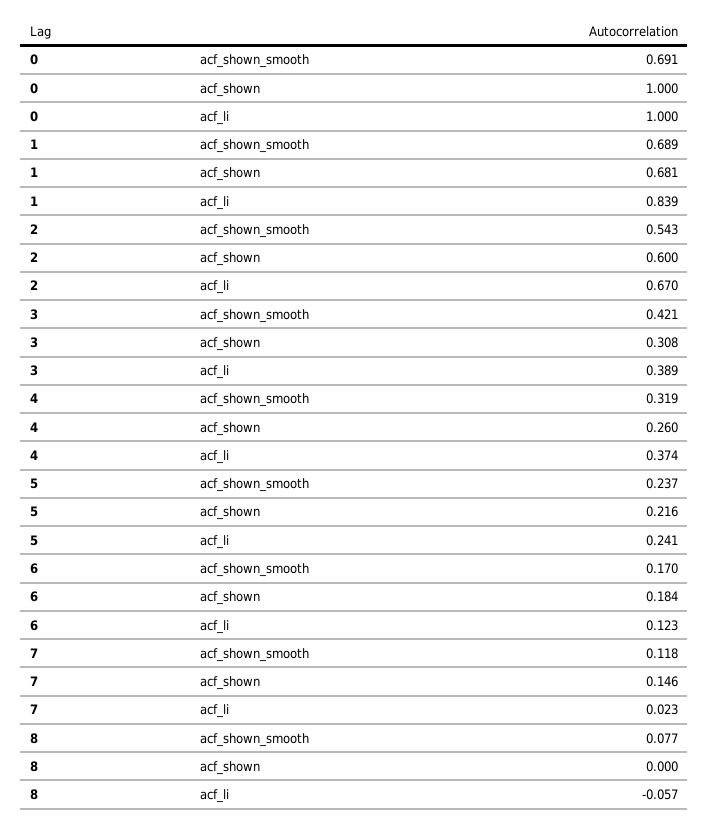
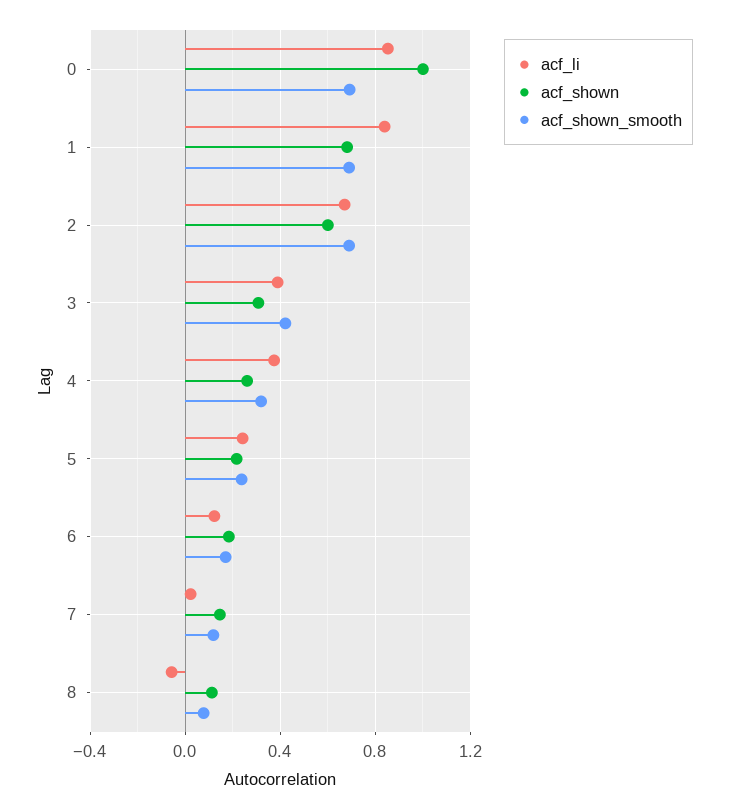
  {
    "acf_shown_smooth": {
      "0": 0.691,
      "1": 0.689,
-     "2": 0.543,
+     "2": 0.7,
      "3": 0.421,
      "4": 0.319,
      "5": 0.237,
      "6": 0.17,
      "7": 0.118,
      "8": 0.077
    },
    "acf_shown": {
      "0": 1,
      "1": 0.681,
      "2": 0.6,
      "3": 0.308,
      "4": 0.26,
      "5": 0.216,
      "6": 0.184,
      "7": 0.146,
-     "8": 0
+     "8": 0.1
    },
    "acf_li": {
-     "0": 1,
+     "0": 0.85,
      "1": 0.839,
      "2": 0.67,
      "3": 0.389,
      "4": 0.374,
      "5": 0.241,
      "6": 0.123,
      "7": 0.023,
      "8": -0.057
    }
  }

